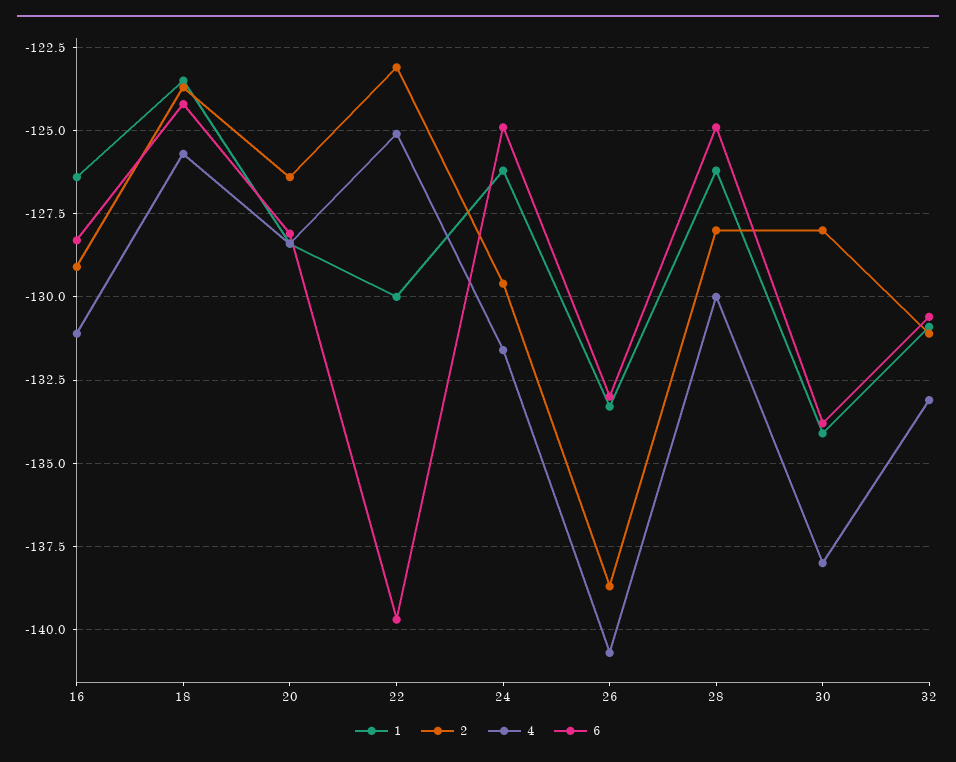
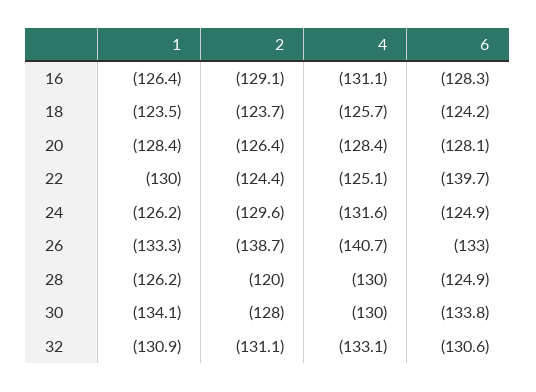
  {
    "1": {
      "16": -126.4,
      "18": -123.5,
      "20": -128.4,
      "22": -130,
      "24": -126.2,
      "26": -133.3,
      "28": -126.2,
      "30": -134.1,
      "32": -130.9
    },
    "2": {
      "16": -129.1,
      "18": -123.7,
      "20": -126.4,
-     "22": -123,
+     "22": -124.4,
      "24": -129.6,
      "26": -138.7,
-     "28": -128,
+     "28": -120,
      "30": -128,
      "32": -131.1
    },
    "4": {
      "16": -131.1,
      "18": -125.7,
      "20": -128.4,
      "22": -125.1,
      "24": -131.6,
      "26": -140.7,
      "28": -130,
-     "30": -138,
+     "30": -130,
      "32": -133.1
    },
    "6": {
      "16": -128.3,
      "18": -124.2,
      "20": -128.1,
      "22": -139.7,
      "24": -124.9,
      "26": -133,
      "28": -124.9,
      "30": -133.8,
      "32": -130.6
    }
  }

